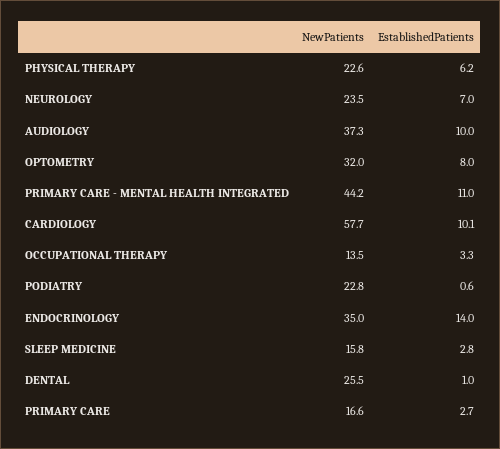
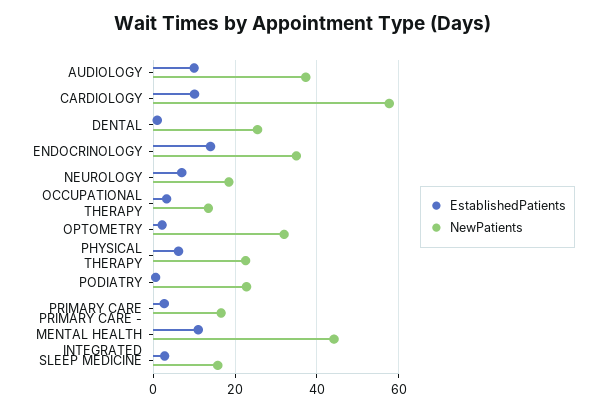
  {
    "NewPatients": {
      "PHYSICAL THERAPY": 22.6,
-     "NEUROLOGY": 23.5,
+     "NEUROLOGY": 18,
      "AUDIOLOGY": 37.3,
      "OPTOMETRY": 32,
      "PRIMARY CARE - MENTAL HEALTH INTEGRATED": 44.2,
      "CARDIOLOGY": 57.7,
      "OCCUPATIONAL THERAPY": 13.5,
      "PODIATRY": 22.8,
      "ENDOCRINOLOGY": 35,
      "SLEEP MEDICINE": 15.8,
      "DENTAL": 25.5,
      "PRIMARY CARE": 16.6
    },
    "EstablishedPatients": {
      "PHYSICAL THERAPY": 6.2,
      "NEUROLOGY": 7,
      "AUDIOLOGY": 10,
-     "OPTOMETRY": 8,
+     "OPTOMETRY": 2,
      "PRIMARY CARE - MENTAL HEALTH INTEGRATED": 11,
      "CARDIOLOGY": 10.1,
      "OCCUPATIONAL THERAPY": 3.3,
      "PODIATRY": 0.6,
      "ENDOCRINOLOGY": 14,
      "SLEEP MEDICINE": 2.8,
      "DENTAL": 1,
      "PRIMARY CARE": 2.7
    }
  }

